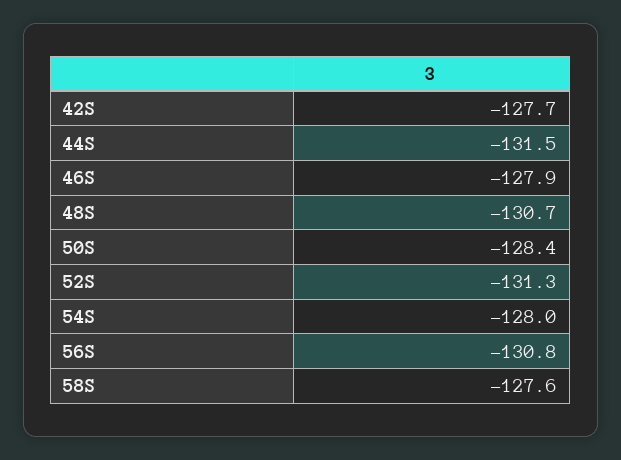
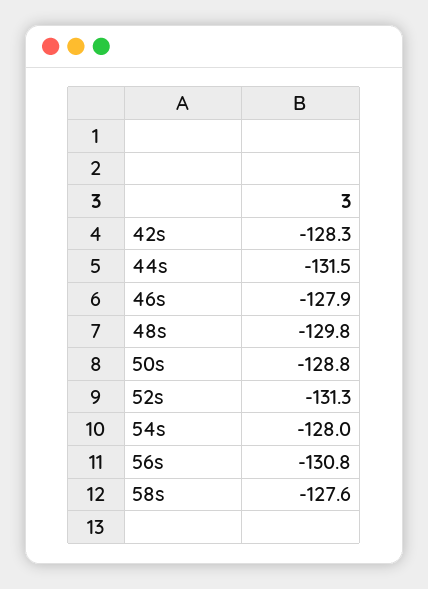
  {
-   "42S": -127.7,
+   "42S": -128.3,
    "44S": -131.5,
    "46S": -127.9,
-   "48S": -130.7,
+   "48S": -129.8,
-   "50S": -128.4,
+   "50S": -128.8,
    "52S": -131.3,
    "54S": -128,
    "56S": -130.8,
    "58S": -127.6
  }

